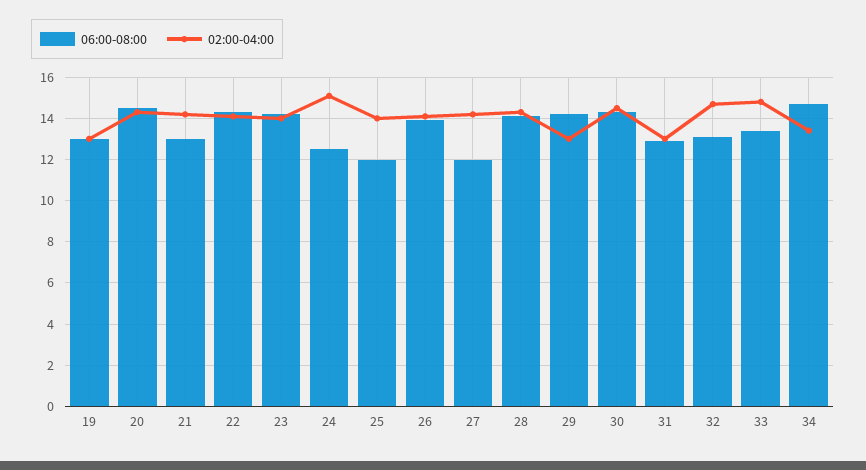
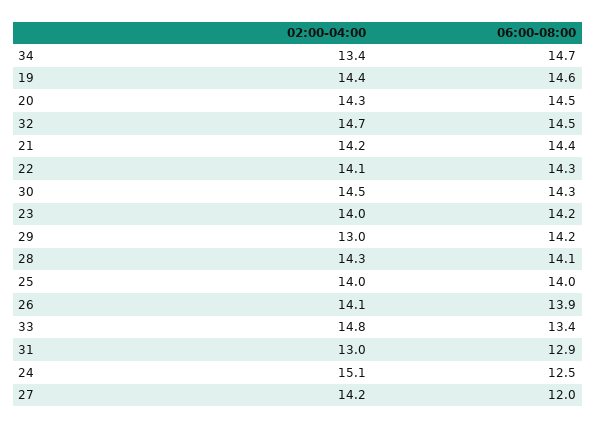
  {
    "06:00-08:00": {
-     "19": 13,
+     "19": 14.6,
      "20": 14.5,
-     "21": 13,
+     "21": 14.4,
      "22": 14.3,
      "23": 14.2,
      "24": 12.5,
-     "25": 12,
+     "25": 14,
      "26": 13.9,
      "27": 12,
      "28": 14.1,
      "29": 14.2,
      "30": 14.3,
      "31": 12.9,
-     "32": 13,
+     "32": 14.5,
      "33": 13.4,
      "34": 14.7
    },
    "02:00-04:00": {
-     "19": 13,
+     "19": 14.4,
      "20": 14.3,
      "21": 14.2,
      "22": 14.1,
      "23": 14,
      "24": 15.1,
      "25": 14,
      "26": 14.1,
      "27": 14.2,
      "28": 14.3,
      "29": 13,
      "30": 14.5,
      "31": 13,
      "32": 14.7,
      "33": 14.8,
      "34": 13.4
    }
  }

